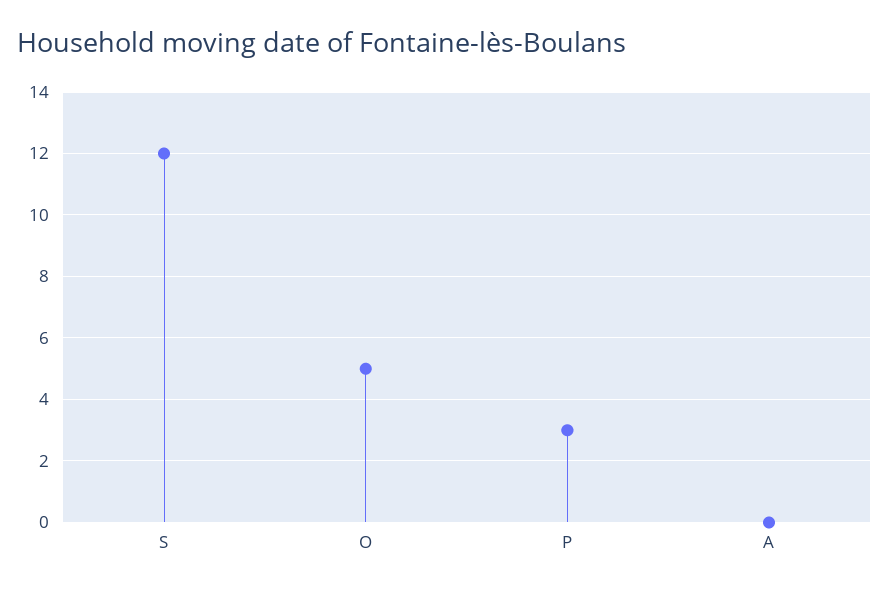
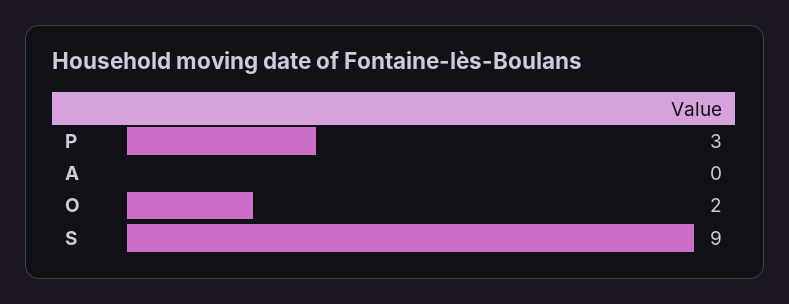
  {
-   "S": 12,
+   "S": 9,
-   "O": 5,
+   "O": 2,
    "P": 3,
    "A": 0
  }

